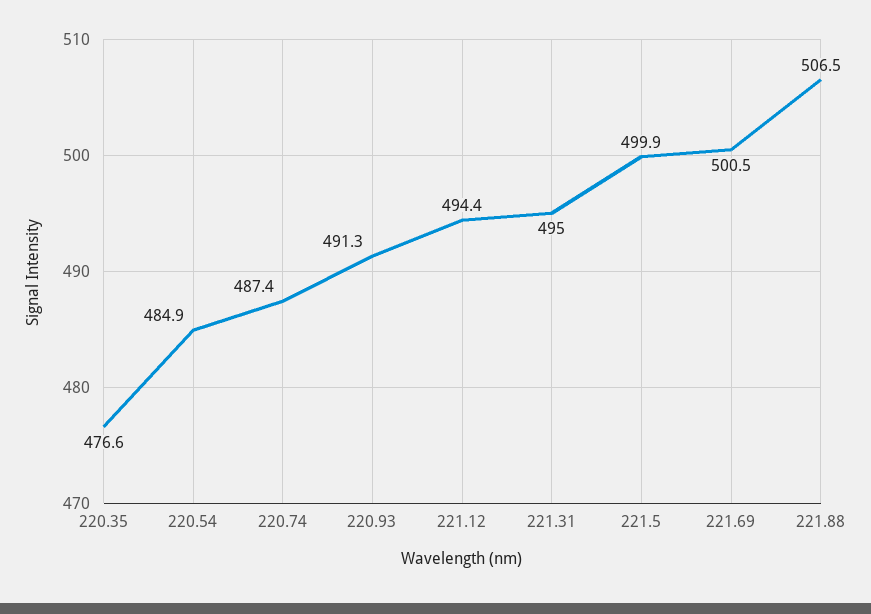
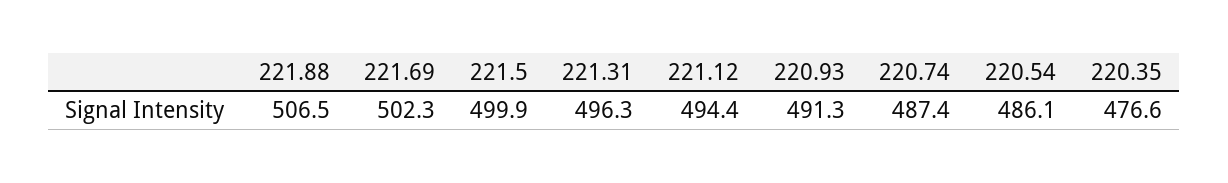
  {
    "220.35": 476.6,
-   "220.54": 484.9,
+   "220.54": 486.1,
    "220.74": 487.4,
    "220.93": 491.3,
    "221.12": 494.4,
-   "221.31": 495,
+   "221.31": 496.3,
    "221.5": 499.9,
-   "221.69": 500.5,
+   "221.69": 502.3,
    "221.88": 506.5
  }

